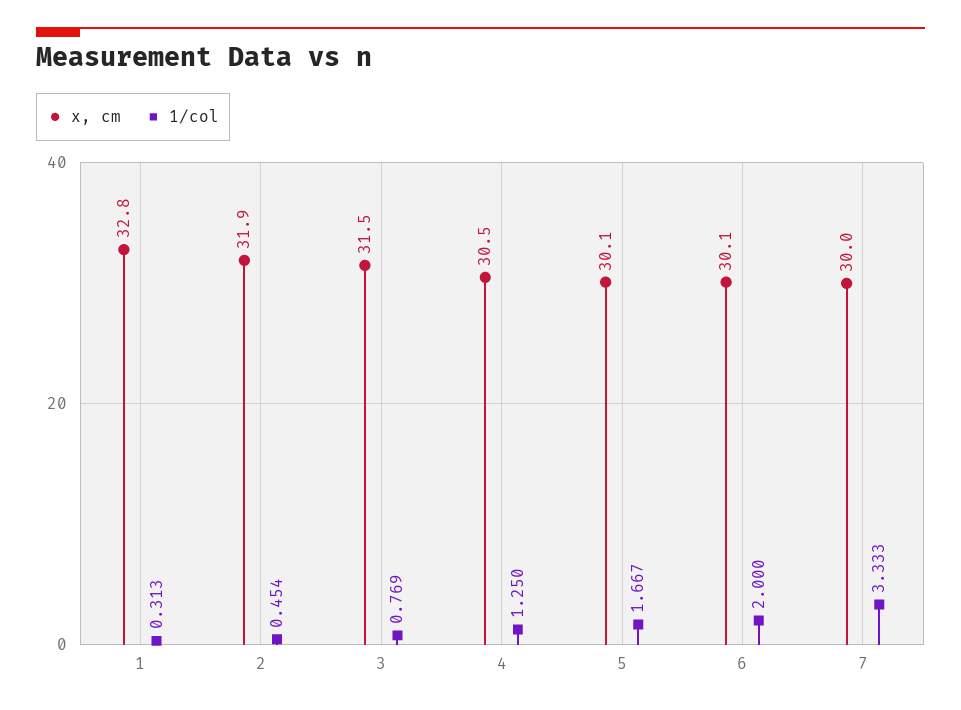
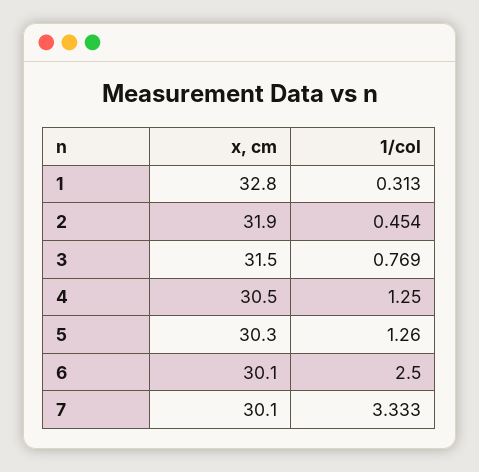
  {
    "x, cm": {
      "1": 32.8,
      "2": 31.9,
      "3": 31.5,
      "4": 30.5,
-     "5": 30.1,
+     "5": 30.3,
      "6": 30.1,
-     "7": 30
+     "7": 30.1
    },
    "1/col": {
      "1": 0.313,
      "2": 0.454,
      "3": 0.769,
      "4": 1.25,
-     "5": 1.667,
+     "5": 1.26,
-     "6": 2,
+     "6": 2.5,
      "7": 3.333
    }
  }

